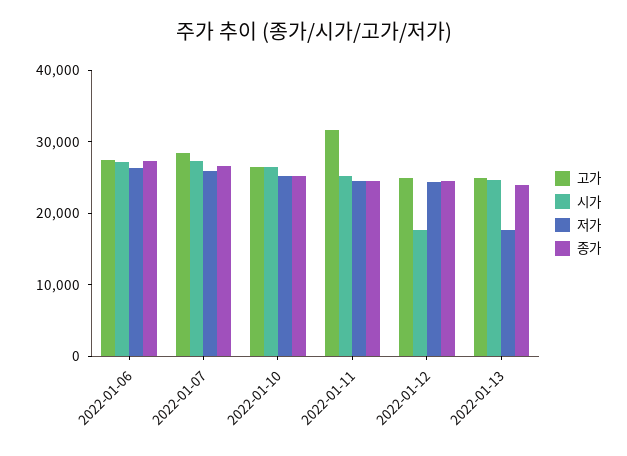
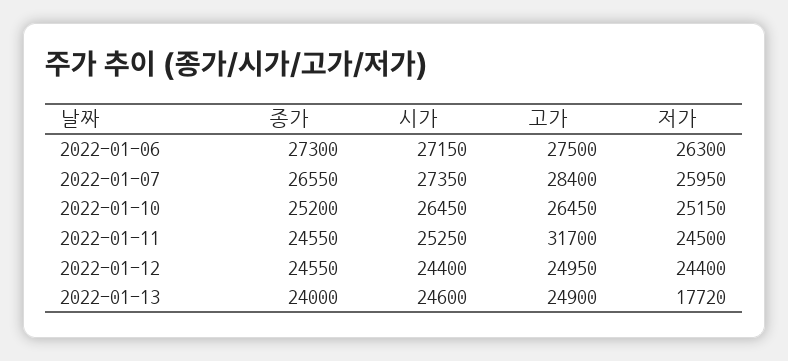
  {
    "고가": {
      "2022-01-06": 27500,
      "2022-01-07": 28400,
      "2022-01-10": 26450,
      "2022-01-11": 31700,
      "2022-01-12": 24950,
      "2022-01-13": 24900
    },
    "시가": {
      "2022-01-06": 27150,
      "2022-01-07": 27350,
      "2022-01-10": 26450,
      "2022-01-11": 25250,
-     "2022-01-12": 18000,
+     "2022-01-12": 24400,
      "2022-01-13": 24600
    },
    "저가": {
      "2022-01-06": 26300,
      "2022-01-07": 25950,
      "2022-01-10": 25150,
      "2022-01-11": 24500,
      "2022-01-12": 24400,
      "2022-01-13": 17720
    },
    "종가": {
      "2022-01-06": 27300,
      "2022-01-07": 26550,
      "2022-01-10": 25200,
      "2022-01-11": 24550,
      "2022-01-12": 24550,
      "2022-01-13": 24000
    }
  }

